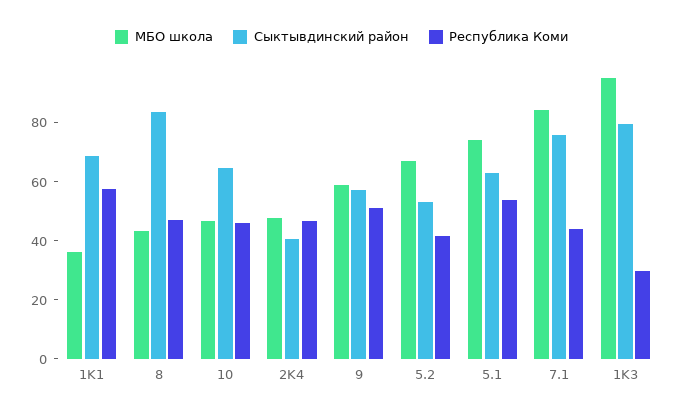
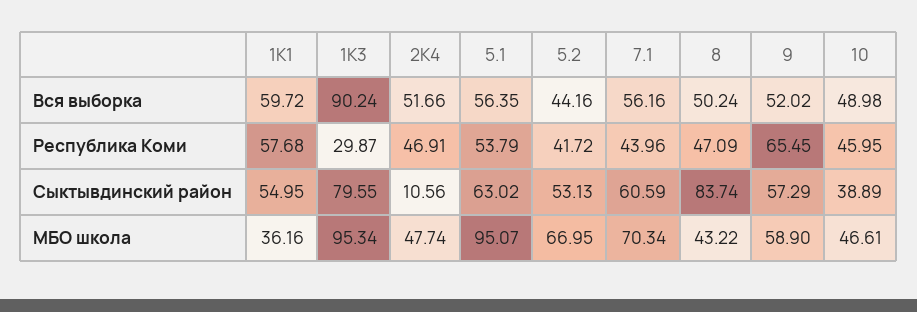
  {
    "МБО школа": {
      "1K1": 36.16,
      "8": 43.22,
      "10": 46.61,
      "2K4": 47.74,
      "9": 58.9,
      "5.2": 66.95,
-     "5.1": 75,
+     "5.1": 95.07,
-     "7.1": 85,
+     "7.1": 70.34,
      "1K3": 95.34
    },
    "Сыктывдинский район": {
-     "1K1": 70,
+     "1K1": 54.95,
      "8": 83.74,
-     "10": 65,
+     "10": 38.89,
-     "2K4": 40,
+     "2K4": 10.56,
      "9": 57.29,
      "5.2": 53.13,
      "5.1": 63.02,
-     "7.1": 75,
+     "7.1": 60.59,
      "1K3": 79.55
    },
    "Республика Коми": {
      "1K1": 57.68,
      "8": 47.09,
      "10": 45.95,
      "2K4": 46.91,
-     "9": 50,
+     "9": 65.45,
      "5.2": 41.72,
      "5.1": 53.79,
      "7.1": 43.96,
      "1K3": 29.87
-   }
+   },
+   "Вся выборка": {
+     "1K1": 59.72,
+     "1K3": 90.24,
+     "2K4": 51.66,
+     "5.1": 56.35,
+     "5.2": 44.16,
+     "7.1": 56.16,
+     "8": 50.24,
+     "9": 52.02,
+     "10": 48.98
+   }
  }

